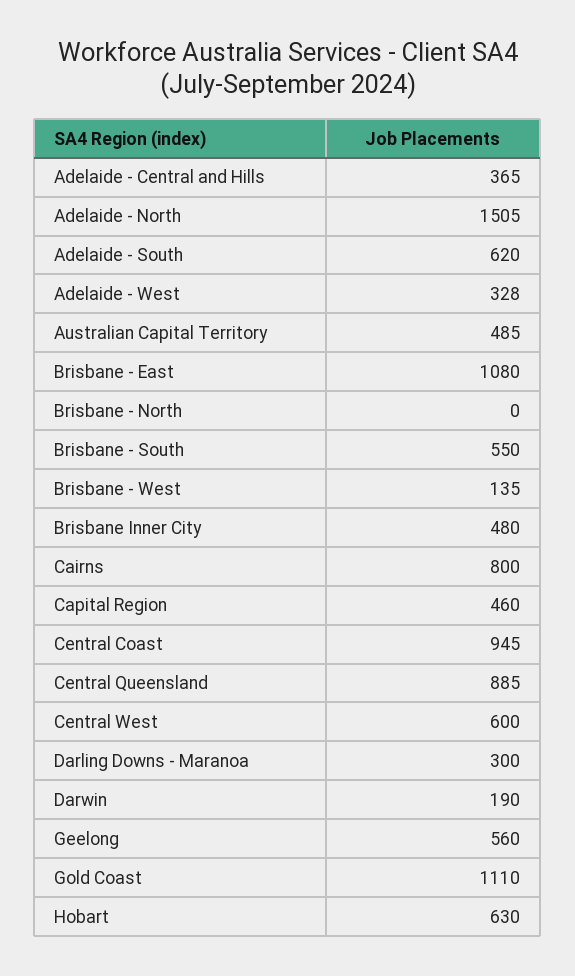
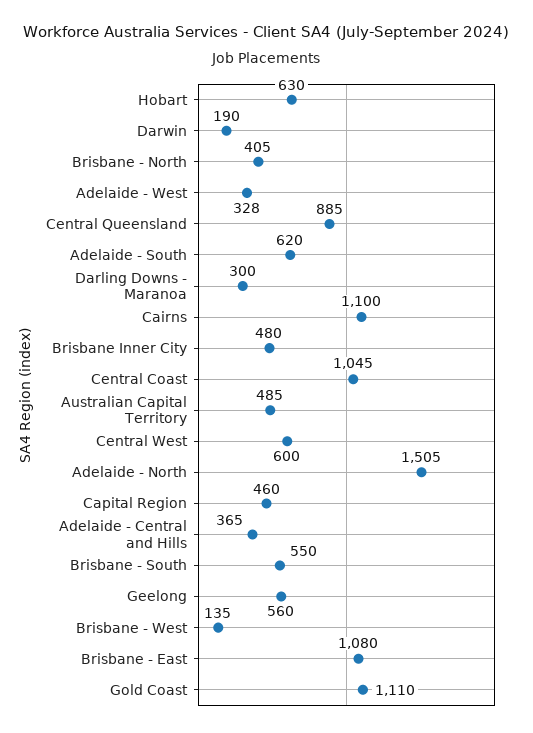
  {
    "Adelaide - Central and Hills": 365,
    "Adelaide - North": 1505,
    "Adelaide - South": 620,
    "Adelaide - West": 328,
    "Australian Capital Territory": 485,
    "Brisbane - East": 1080,
-   "Brisbane - North": 0,
+   "Brisbane - North": 405,
    "Brisbane - South": 550,
    "Brisbane - West": 135,
    "Brisbane Inner City": 480,
-   "Cairns": 800,
+   "Cairns": 1100,
    "Capital Region": 460,
-   "Central Coast": 945,
+   "Central Coast": 1045,
    "Central Queensland": 885,
    "Central West": 600,
    "Darling Downs - Maranoa": 300,
    "Darwin": 190,
    "Geelong": 560,
    "Gold Coast": 1110,
    "Hobart": 630
  }

